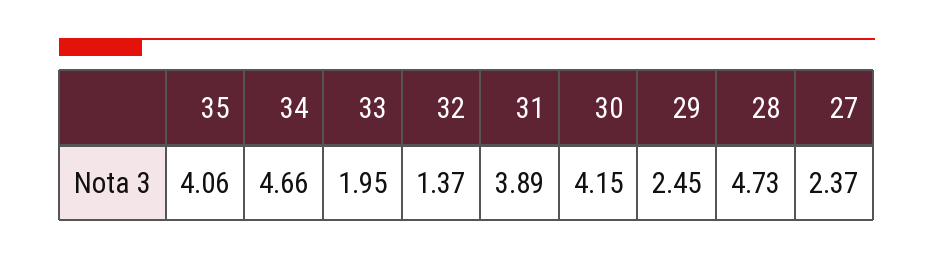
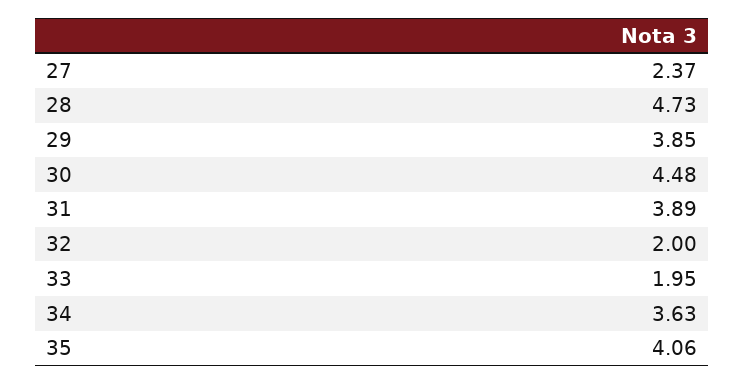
  {
    "35": 4.06,
-   "34": 4.66,
+   "34": 3.63,
    "33": 1.95,
-   "32": 1.37,
+   "32": 2,
    "31": 3.89,
-   "30": 4.15,
+   "30": 4.48,
-   "29": 2.45,
+   "29": 3.85,
    "28": 4.73,
    "27": 2.37
  }

